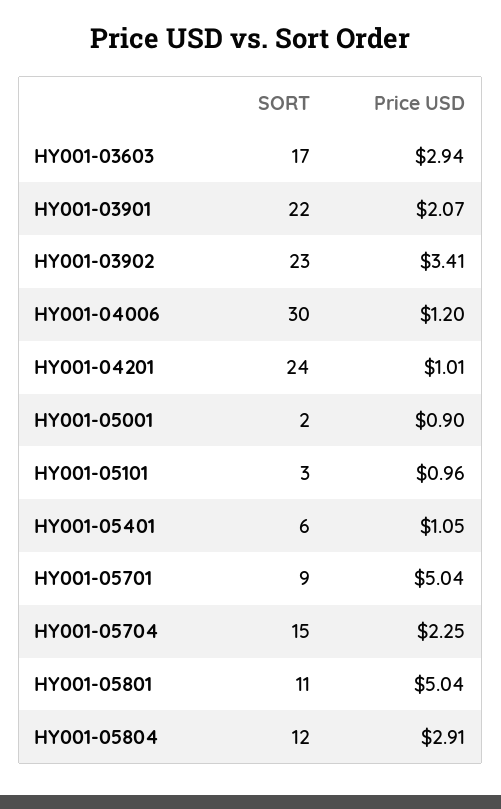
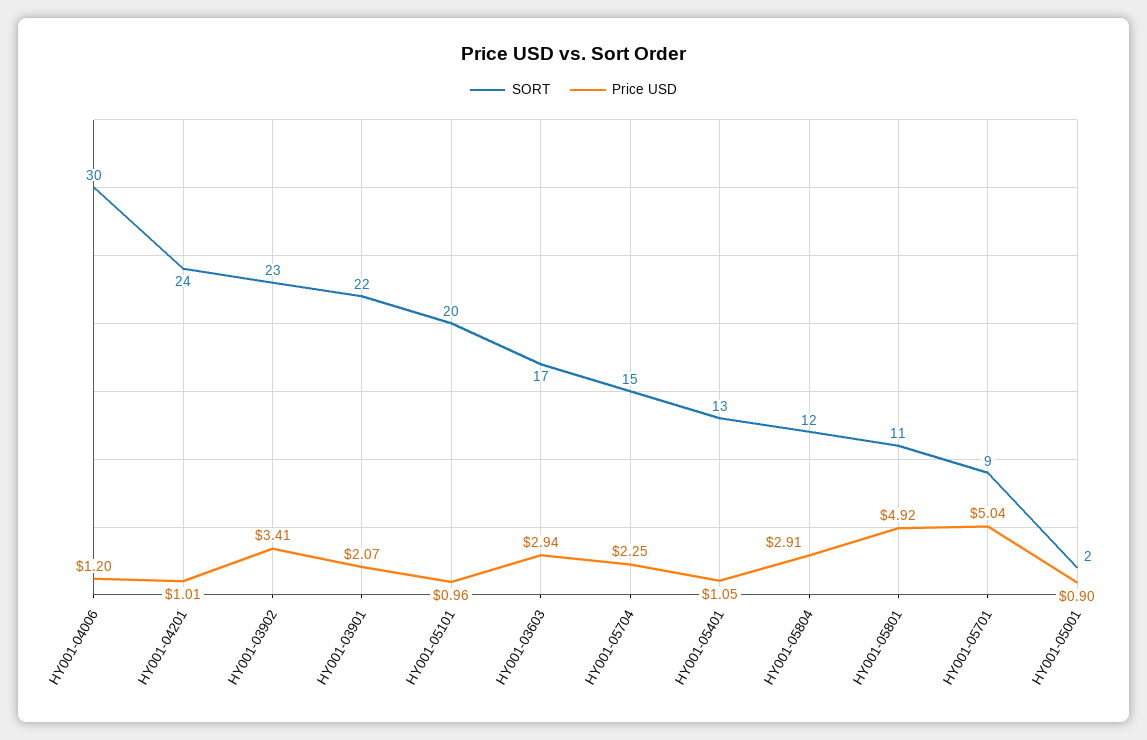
  {
    "SORT": {
      "HY001-03603": 17,
      "HY001-03901": 22,
      "HY001-03902": 23,
      "HY001-04006": 30,
      "HY001-04201": 24,
      "HY001-05001": 2,
-     "HY001-05101": 3,
+     "HY001-05101": 20,
-     "HY001-05401": 6,
+     "HY001-05401": 13,
      "HY001-05701": 9,
      "HY001-05704": 15,
      "HY001-05801": 11,
      "HY001-05804": 12
    },
    "Price USD": {
      "HY001-03603": 2.94,
      "HY001-03901": 2.07,
      "HY001-03902": 3.41,
      "HY001-04006": 1.2,
      "HY001-04201": 1.01,
      "HY001-05001": 0.9,
      "HY001-05101": 0.96,
      "HY001-05401": 1.05,
      "HY001-05701": 5.04,
      "HY001-05704": 2.25,
-     "HY001-05801": 5.04,
+     "HY001-05801": 4.92,
      "HY001-05804": 2.91
    }
  }

